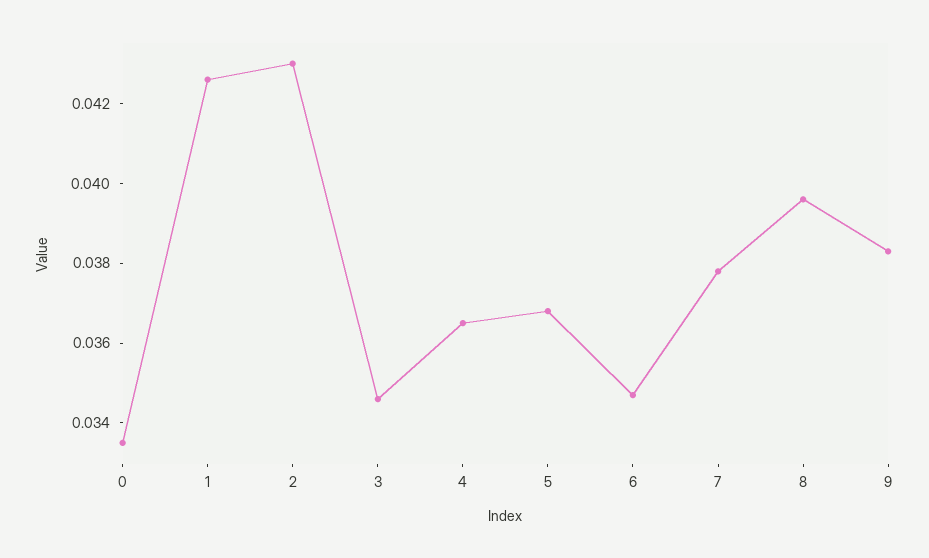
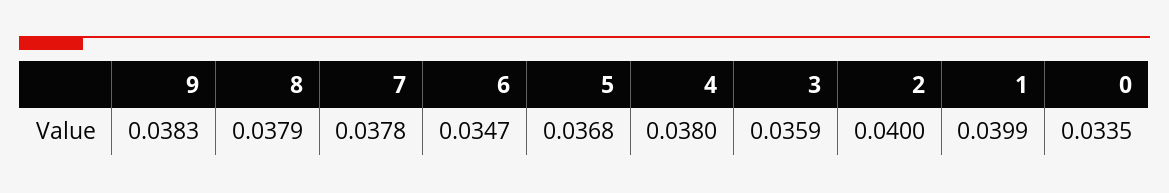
  {
    "0": 0.0335,
-   "1": 0.0425,
+   "1": 0.0399,
-   "2": 0.043,
+   "2": 0.04,
-   "3": 0.0345,
+   "3": 0.0359,
-   "4": 0.0365,
+   "4": 0.038,
    "5": 0.0368,
    "6": 0.0347,
    "7": 0.0378,
-   "8": 0.0395,
+   "8": 0.0379,
    "9": 0.0383
  }

